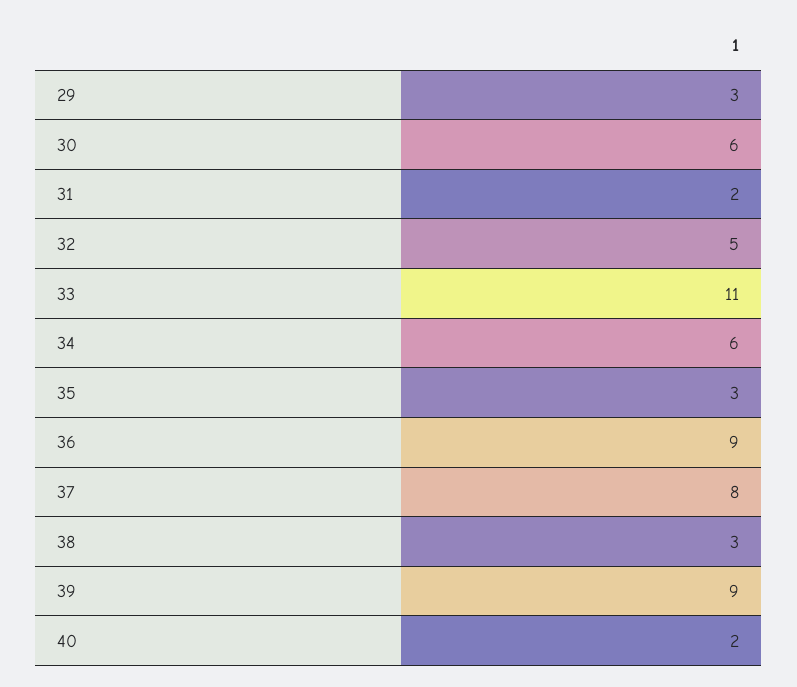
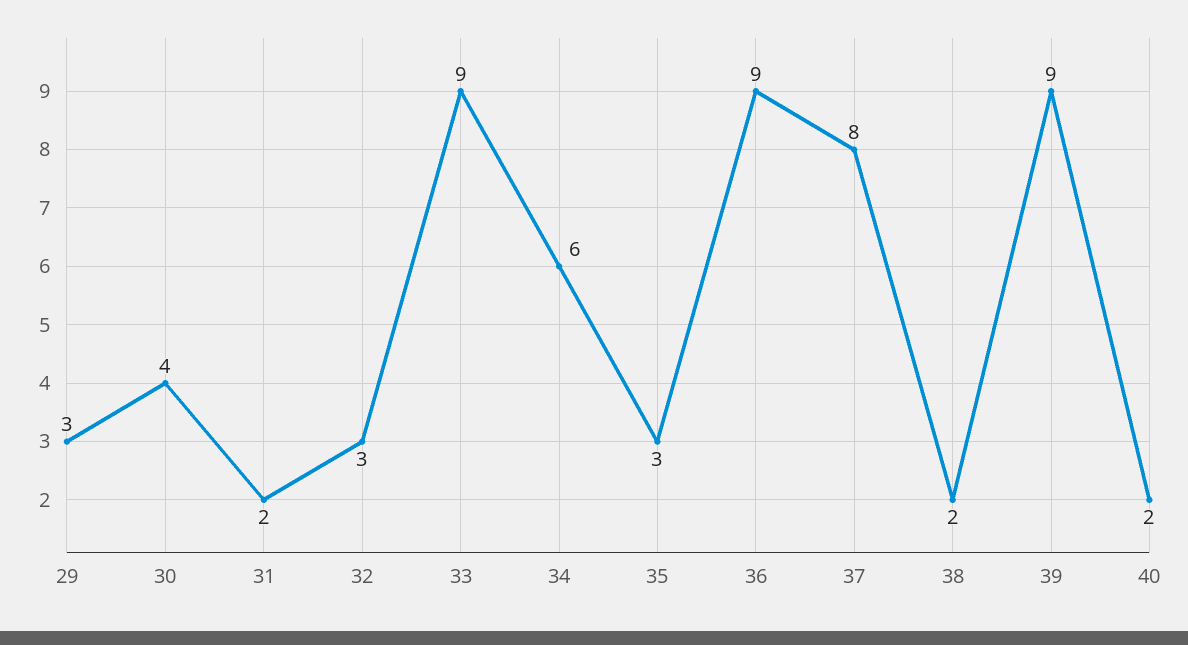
  {
    "29": 3,
-   "30": 6,
+   "30": 4,
    "31": 2,
-   "32": 5,
+   "32": 3,
-   "33": 11,
+   "33": 9,
    "34": 6,
    "35": 3,
    "36": 9,
    "37": 8,
-   "38": 3,
+   "38": 2,
    "39": 9,
    "40": 2
  }

